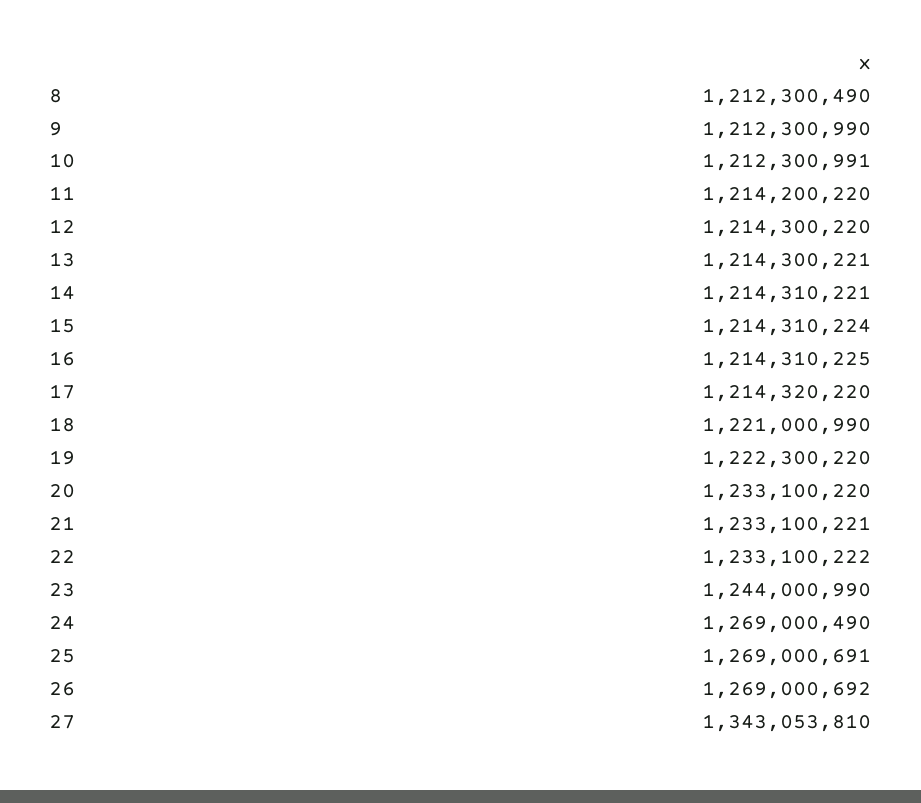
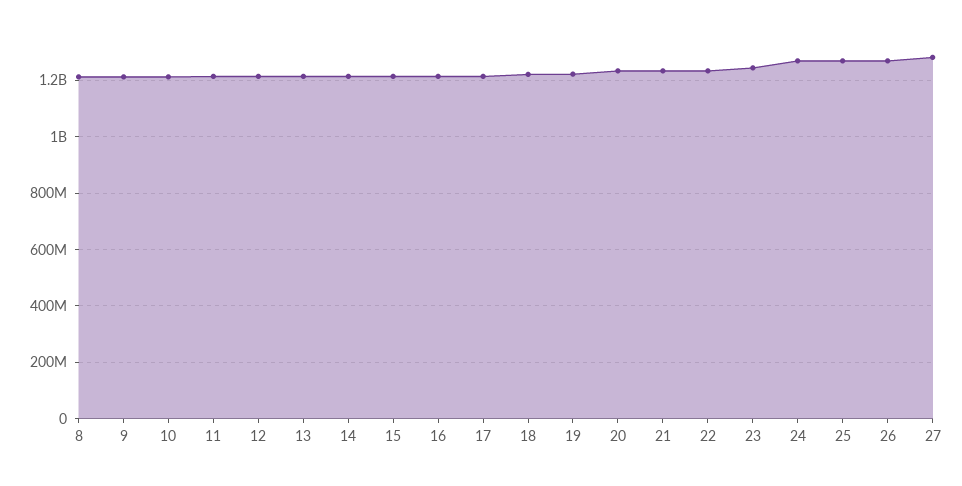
  {
    "8": 1212300490,
    "9": 1212300990,
    "10": 1212300991,
    "11": 1214200220,
    "12": 1214300220,
    "13": 1214300221,
    "14": 1214310221,
    "15": 1214310224,
    "16": 1214310225,
    "17": 1214320220,
    "18": 1221000990,
    "19": 1222300220,
    "20": 1233100220,
    "21": 1233100221,
    "22": 1233100222,
    "23": 1244000990,
    "24": 1269000490,
    "25": 1269000691,
    "26": 1269000692,
-   "27": 1343053810
+   "27": 1275000000
  }

